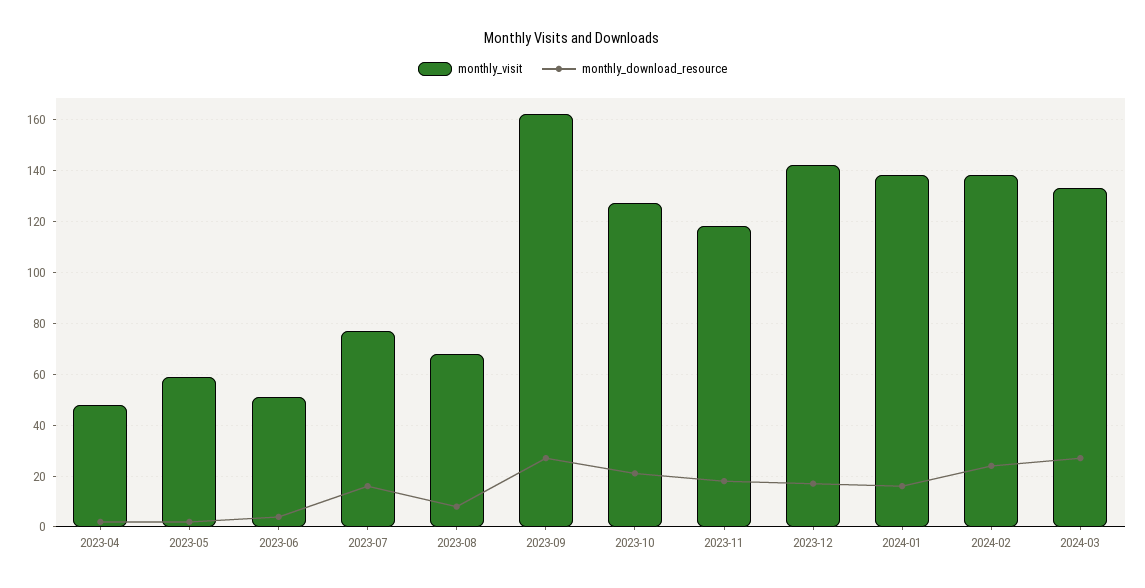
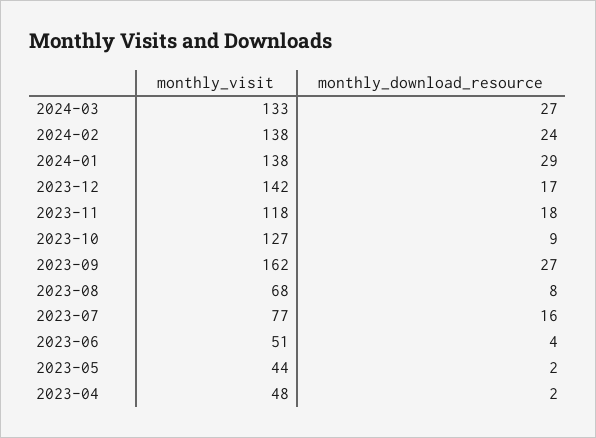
  {
    "monthly_visit": {
      "2023-04": 48,
-     "2023-05": 60,
+     "2023-05": 44,
      "2023-06": 51,
      "2023-07": 77,
      "2023-08": 68,
      "2023-09": 162,
      "2023-10": 127,
      "2023-11": 118,
      "2023-12": 142,
      "2024-01": 138,
      "2024-02": 138,
      "2024-03": 133
    },
    "monthly_download_resource": {
      "2023-04": 2,
      "2023-05": 2,
      "2023-06": 4,
      "2023-07": 16,
      "2023-08": 8,
      "2023-09": 27,
-     "2023-10": 20,
+     "2023-10": 9,
      "2023-11": 18,
      "2023-12": 17,
-     "2024-01": 15,
+     "2024-01": 29,
      "2024-02": 24,
      "2024-03": 27
    }
  }

